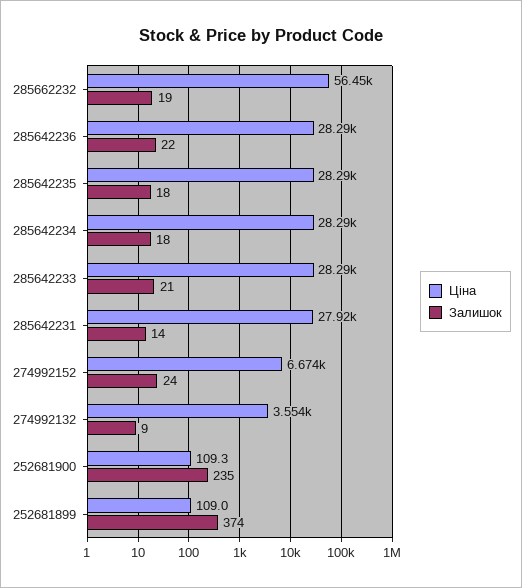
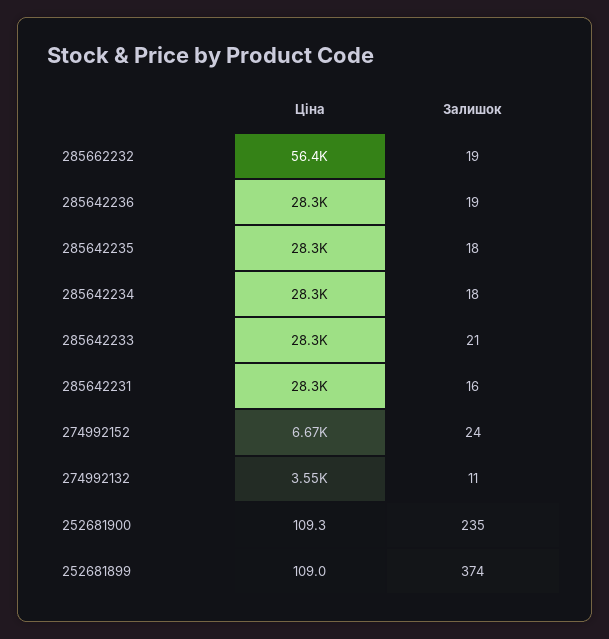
  {
    "Ціна": {
      "285662232": 56450,
      "285642236": 28290,
      "285642235": 28290,
      "285642234": 28290,
      "285642233": 28290,
-     "285642231": 27920,
+     "285642231": 28300,
      "274992152": 6674,
      "274992132": 3554,
      "252681900": 109.3,
      "252681899": 109
    },
    "Залишок": {
      "285662232": 19,
-     "285642236": 22,
+     "285642236": 19,
      "285642235": 18,
      "285642234": 18,
      "285642233": 21,
-     "285642231": 14,
+     "285642231": 16,
      "274992152": 24,
-     "274992132": 9,
+     "274992132": 11,
      "252681900": 235,
      "252681899": 374
    }
  }

